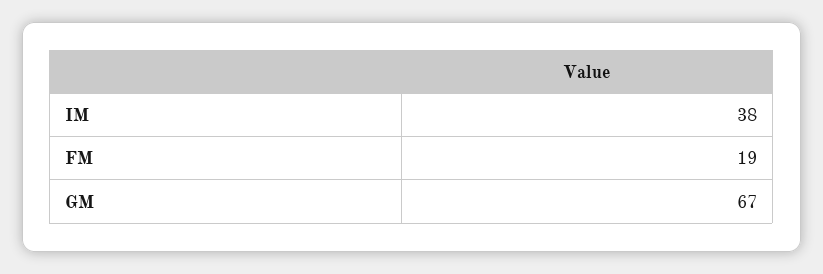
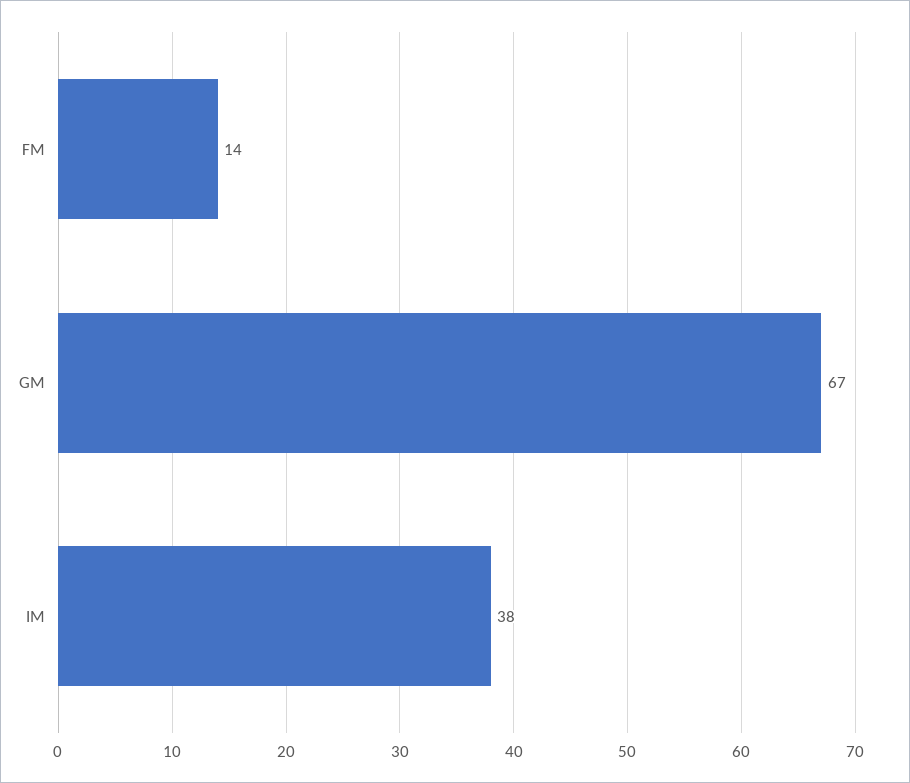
  {
    "IM": 38,
-   "FM": 19,
+   "FM": 14,
    "GM": 67
  }

